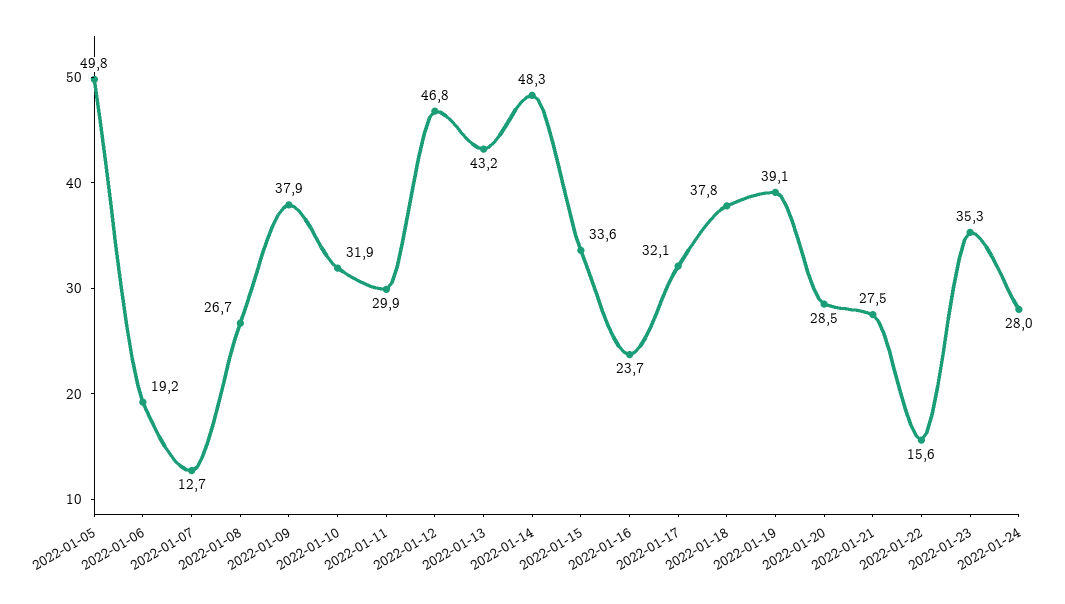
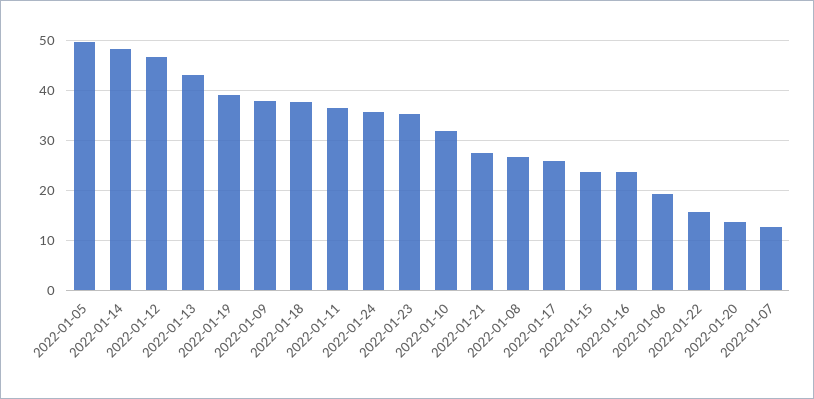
  {
    "2022-01-05": 49.8,
    "2022-01-06": 19.2,
    "2022-01-07": 12.7,
    "2022-01-08": 26.7,
    "2022-01-09": 37.9,
    "2022-01-10": 31.9,
-   "2022-01-11": 29.9,
+   "2022-01-11": 36,
    "2022-01-12": 46.8,
    "2022-01-13": 43.2,
    "2022-01-14": 48.3,
-   "2022-01-15": 33.6,
+   "2022-01-15": 24,
    "2022-01-16": 23.7,
-   "2022-01-17": 32.1,
+   "2022-01-17": 26,
    "2022-01-18": 37.8,
    "2022-01-19": 39.1,
-   "2022-01-20": 28.5,
+   "2022-01-20": 14,
    "2022-01-21": 27.5,
    "2022-01-22": 15.6,
    "2022-01-23": 35.3,
-   "2022-01-24": 28
+   "2022-01-24": 36
  }

